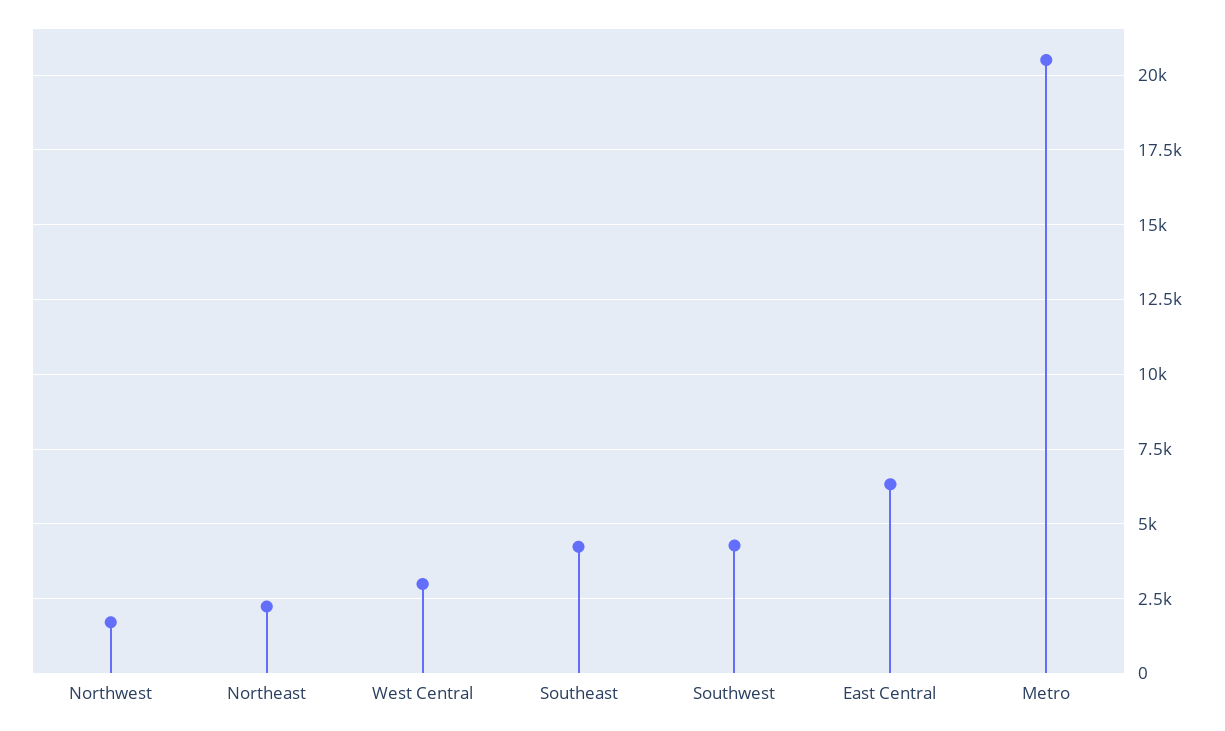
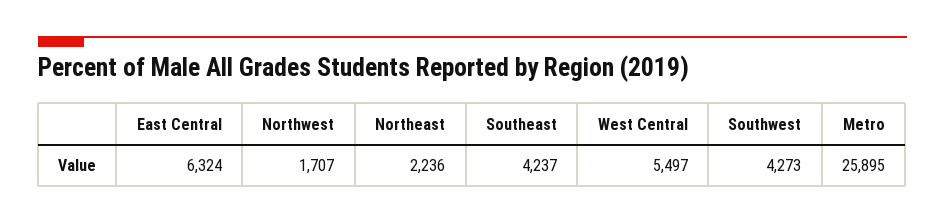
  {
    "Northwest": 1707,
    "Northeast": 2236,
-   "West Central": 3000,
+   "West Central": 5497,
    "Southeast": 4237,
    "Southwest": 4273,
    "East Central": 6324,
-   "Metro": 20500
+   "Metro": 25895
  }

